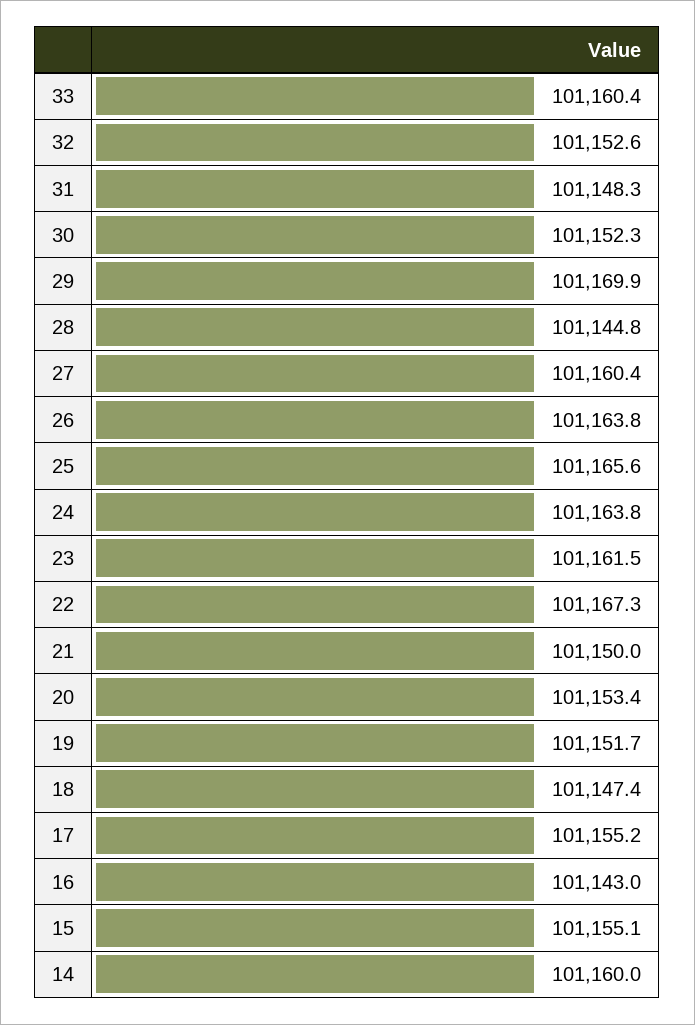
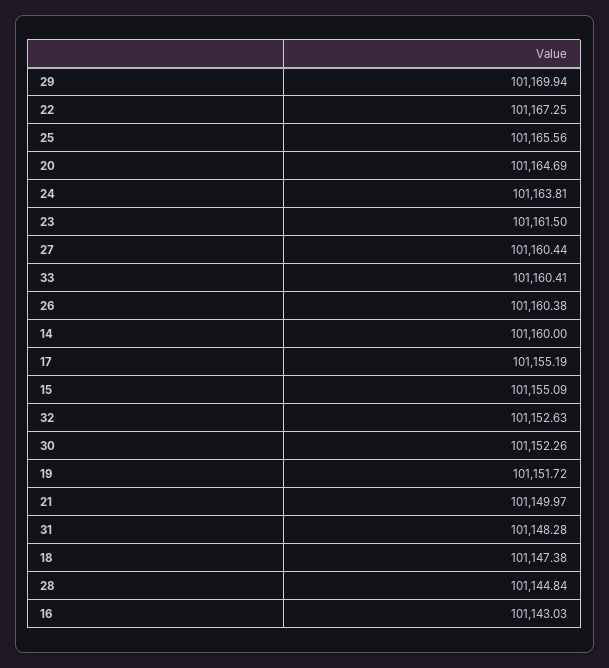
  {
    "33": 101160.41,
    "32": 101152.63,
    "31": 101148.28,
    "30": 101152.26,
    "29": 101169.94,
    "28": 101144.84,
    "27": 101160.44,
-   "26": 101163.8,
+   "26": 101160.38,
    "25": 101165.56,
    "24": 101163.81,
    "23": 101161.5,
    "22": 101167.25,
    "21": 101149.97,
-   "20": 101153.4,
+   "20": 101164.69,
    "19": 101151.72,
    "18": 101147.38,
    "17": 101155.19,
    "16": 101143.03,
    "15": 101155.09,
    "14": 101160
  }

